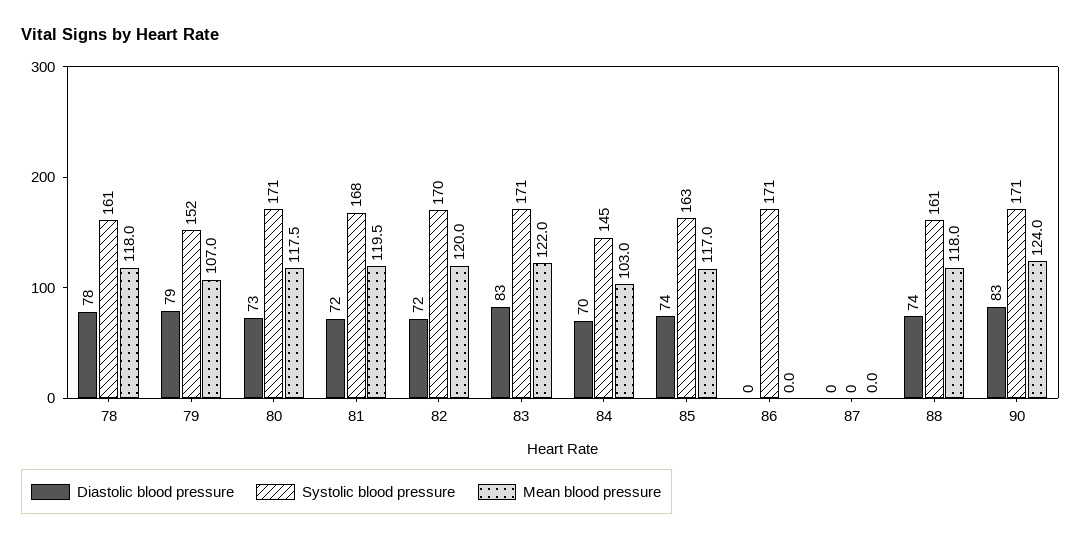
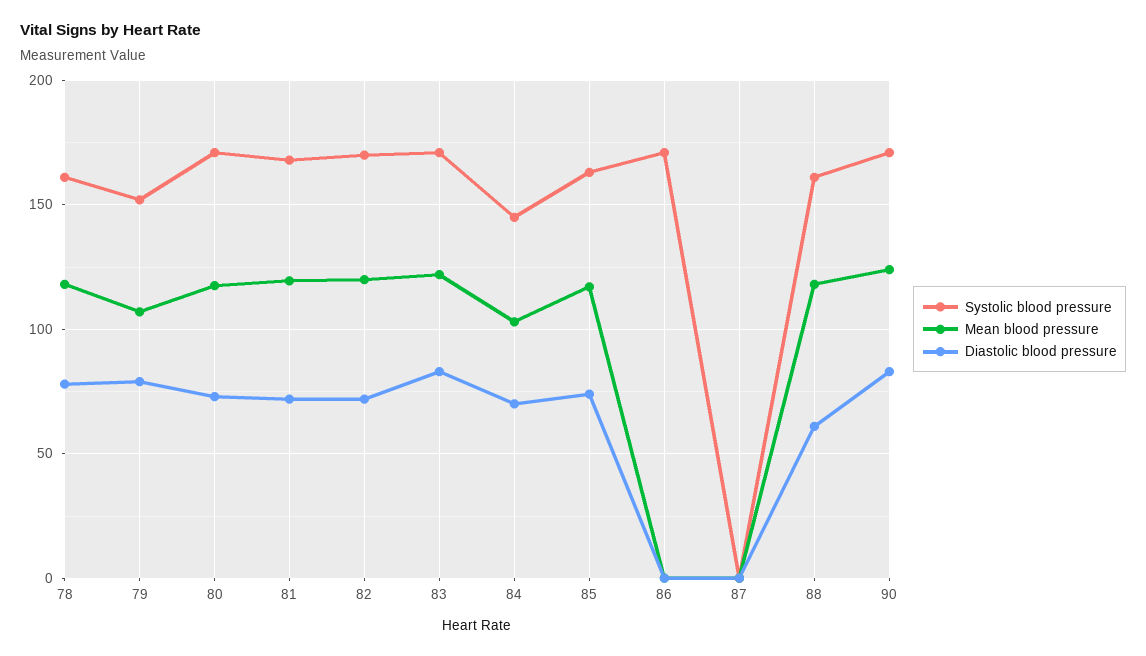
  {
    "Diastolic blood pressure": {
      "78": 78,
      "79": 79,
      "80": 73,
      "81": 72,
      "82": 72,
      "83": 83,
      "84": 70,
      "85": 74,
      "86": 0,
      "87": 0,
-     "88": 74,
+     "88": 60,
      "90": 83
    },
    "Systolic blood pressure": {
      "78": 161,
      "79": 152,
      "80": 171,
      "81": 168,
      "82": 170,
      "83": 171,
      "84": 145,
      "85": 163,
      "86": 171,
      "87": 0,
      "88": 161,
      "90": 171
    },
    "Mean blood pressure": {
      "78": 118,
      "79": 107,
      "80": 117.5,
      "81": 119.5,
      "82": 120,
      "83": 122,
      "84": 103,
      "85": 117,
      "86": 0,
      "87": 0,
      "88": 118,
      "90": 124
    }
  }

